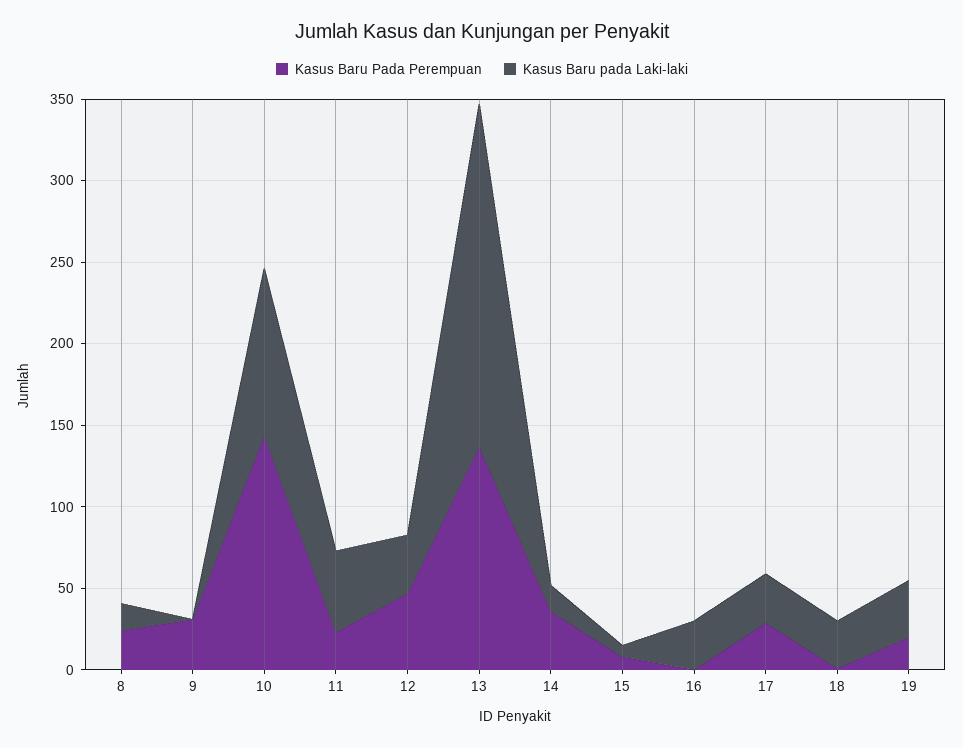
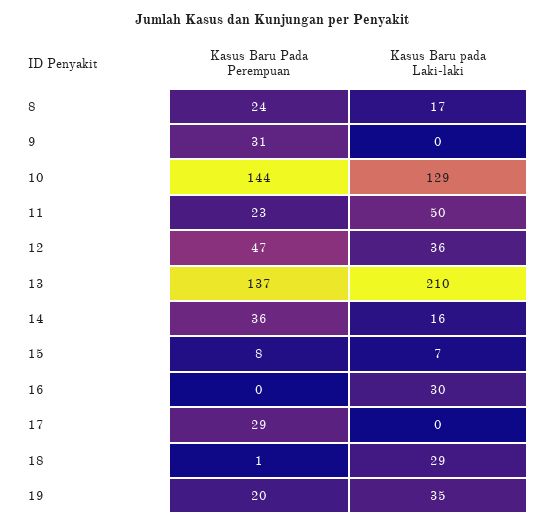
  {
    "Kasus Baru Pada Perempuan": {
      "8": 24,
      "9": 31,
      "10": 144,
      "11": 23,
      "12": 47,
      "13": 137,
      "14": 36,
      "15": 8,
      "16": 0,
      "17": 29,
      "18": 1,
      "19": 20
    },
    "Kasus Baru pada Laki-laki": {
      "8": 17,
      "9": 0,
-     "10": 100,
+     "10": 129,
      "11": 50,
      "12": 36,
      "13": 210,
      "14": 16,
      "15": 7,
      "16": 30,
-     "17": 30,
+     "17": 0,
      "18": 29,
      "19": 35
    }
  }

